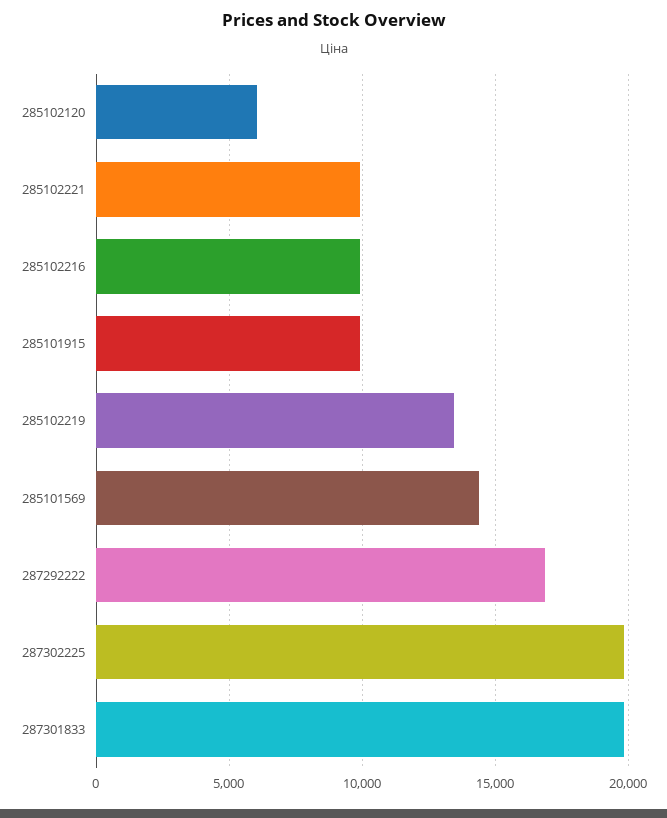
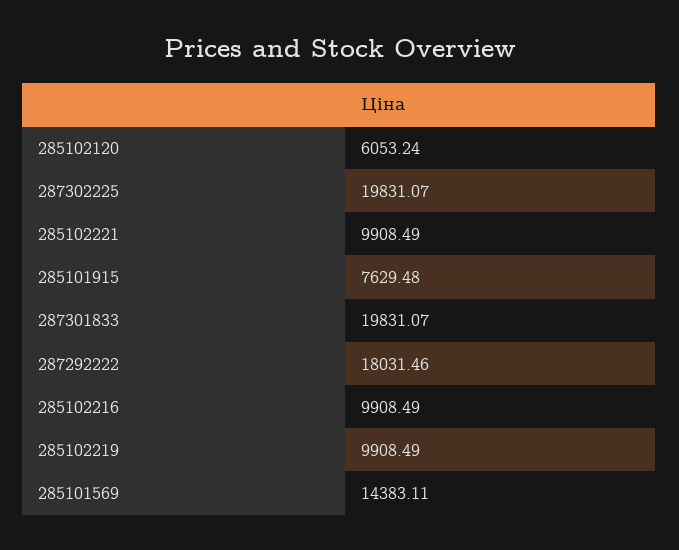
  {
    "285102120": 6053.24,
    "285102221": 9908.49,
    "285102216": 9908.49,
-   "285101915": 10000,
+   "285101915": 7629.48,
-   "285102219": 13500,
+   "285102219": 9908.49,
    "285101569": 14383.11,
-   "287292222": 17000,
+   "287292222": 18031.46,
    "287302225": 19831.07,
    "287301833": 19831.07
  }

